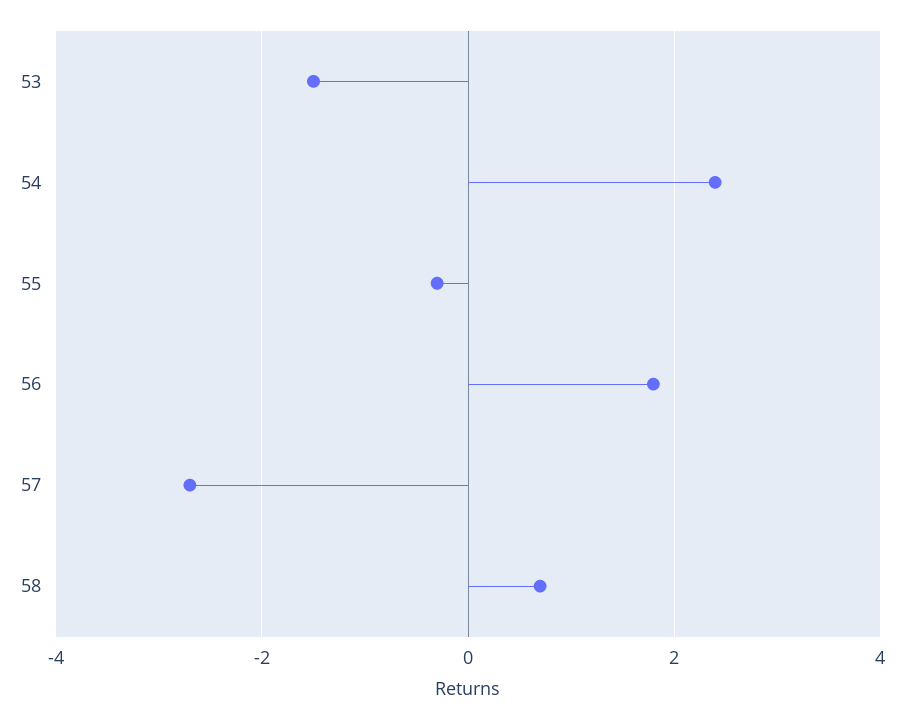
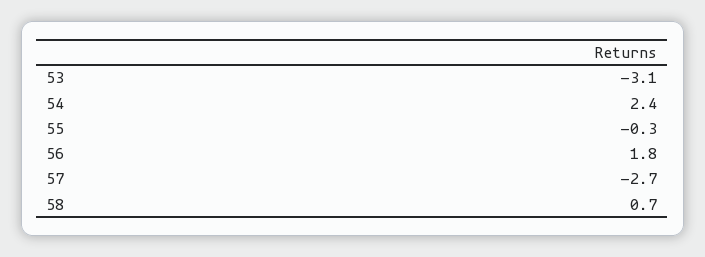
  {
-   "53": -1.5,
+   "53": -3.1,
    "54": 2.4,
    "55": -0.3,
    "56": 1.8,
    "57": -2.7,
    "58": 0.7
  }

